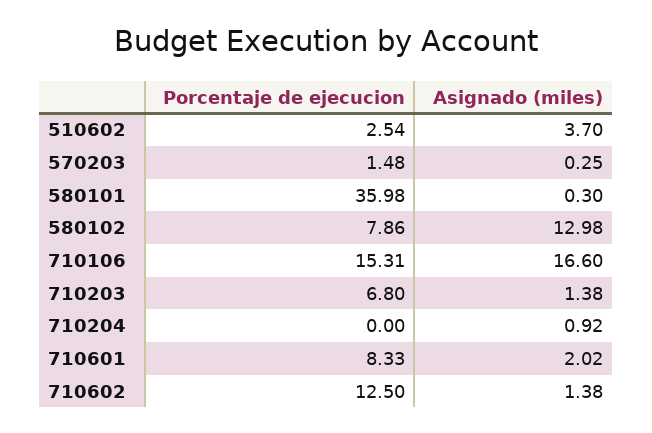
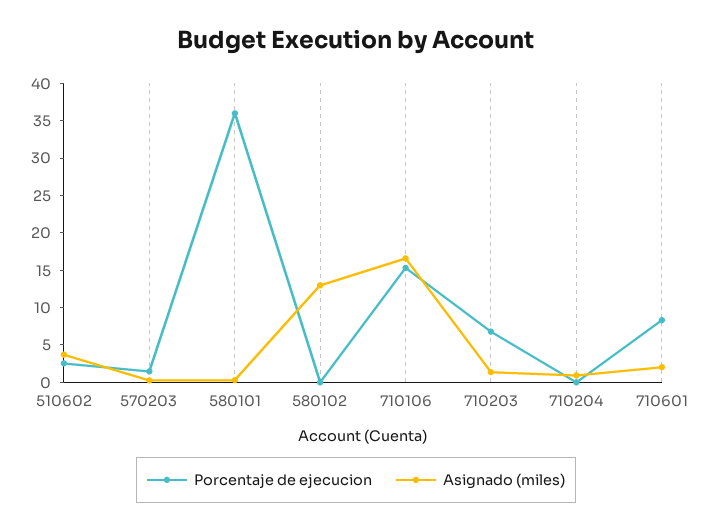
  {
    "Porcentaje de ejecucion": {
      "510602": 2.54,
      "570203": 1.48,
      "580101": 35.98,
-     "580102": 7.86,
+     "580102": 0,
      "710106": 15.31,
      "710203": 6.8,
      "710204": 0,
-     "710601": 8.33,
+     "710601": 8.33
-     "710602": 12.5
    },
    "Asignado (miles)": {
      "510602": 3.7,
      "570203": 0.25,
      "580101": 0.3,
      "580102": 12.98,
      "710106": 16.6,
      "710203": 1.38,
      "710204": 0.92,
-     "710601": 2.02,
+     "710601": 2.02
-     "710602": 1.38
    }
  }

